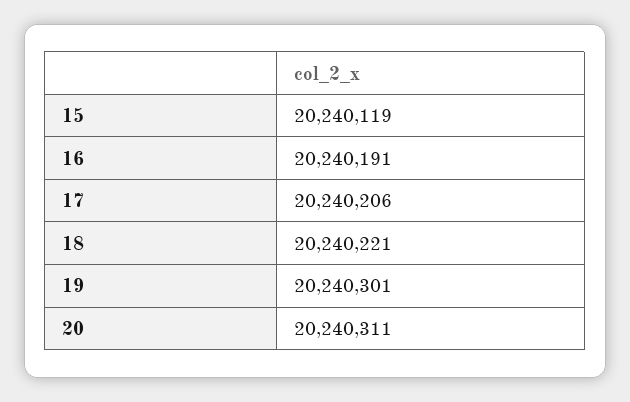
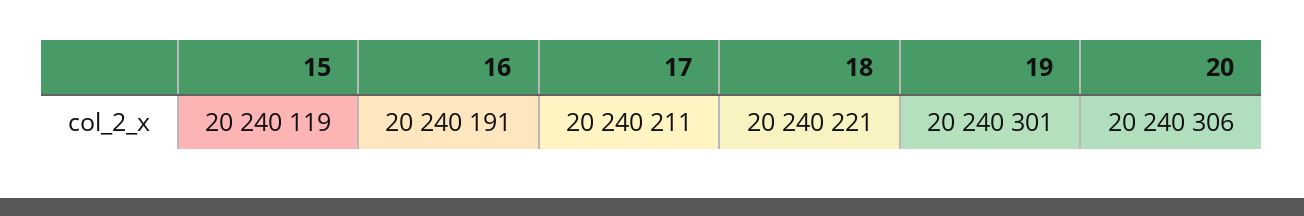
  {
    "15": 20240119,
    "16": 20240191,
-   "17": 20240206,
+   "17": 20240211,
    "18": 20240221,
    "19": 20240301,
-   "20": 20240311
+   "20": 20240306
  }

